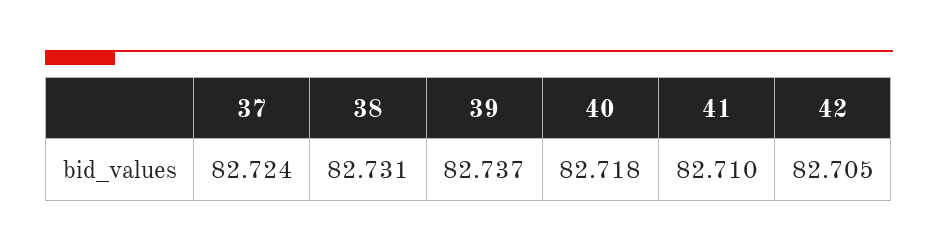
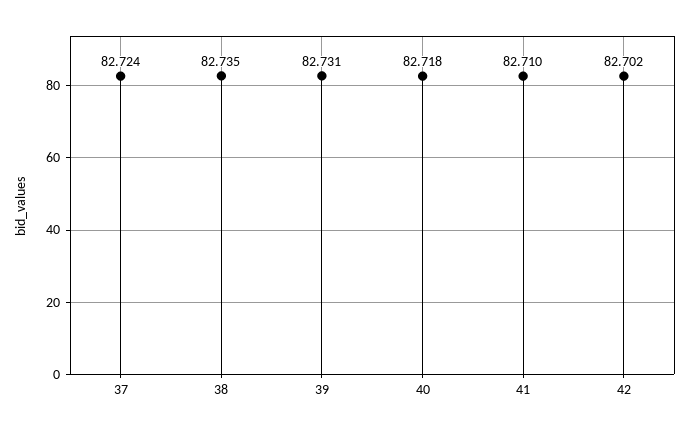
  {
    "37": 82.724,
-   "38": 82.731,
+   "38": 82.735,
-   "39": 82.737,
+   "39": 82.731,
    "40": 82.718,
    "41": 82.71,
-   "42": 82.705
+   "42": 82.702
  }

